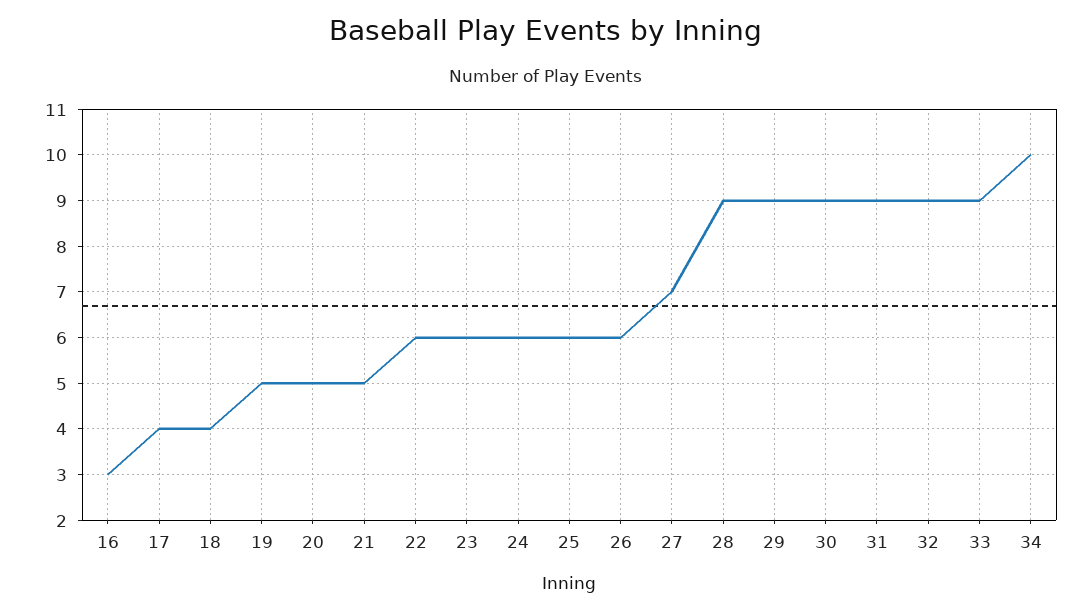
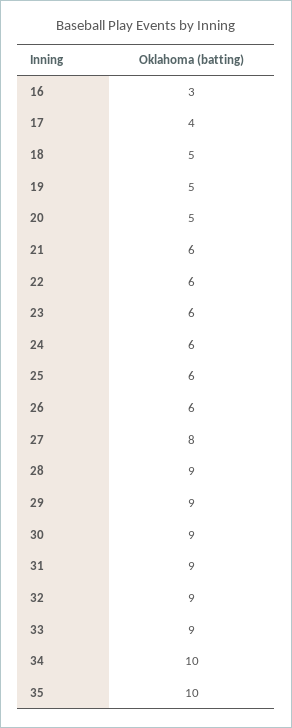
  {
    "16": 3,
    "17": 4,
-   "18": 4,
+   "18": 5,
    "19": 5,
    "20": 5,
-   "21": 5,
+   "21": 6,
    "22": 6,
    "23": 6,
    "24": 6,
    "25": 6,
    "26": 6,
-   "27": 7,
+   "27": 8,
    "28": 9,
    "29": 9,
    "30": 9,
    "31": 9,
    "32": 9,
    "33": 9,
-   "34": 10
+   "34": 10,
+   "35": 10
  }

